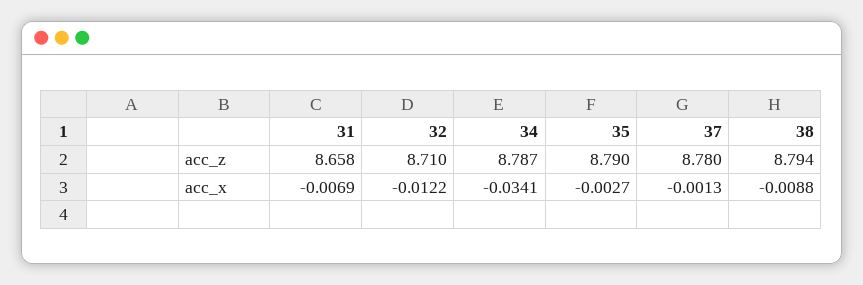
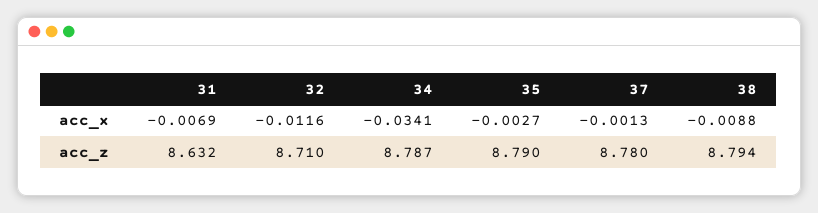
  {
    "31": {
-     "acc_z": 8.658,
+     "acc_z": 8.632,
      "acc_x": -0.0069
    },
    "32": {
      "acc_z": 8.71,
-     "acc_x": -0.0122
+     "acc_x": -0.0116
    },
    "34": {
      "acc_z": 8.787,
      "acc_x": -0.0341
    },
    "35": {
      "acc_z": 8.79,
      "acc_x": -0.0027
    },
    "37": {
      "acc_z": 8.78,
      "acc_x": -0.0013
    },
    "38": {
      "acc_z": 8.794,
      "acc_x": -0.0088
    }
  }

